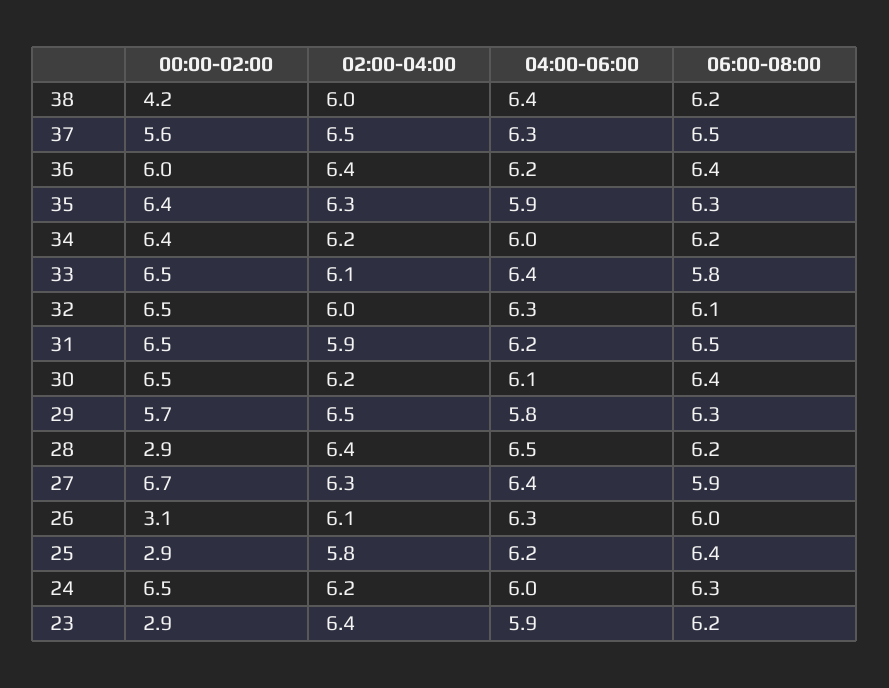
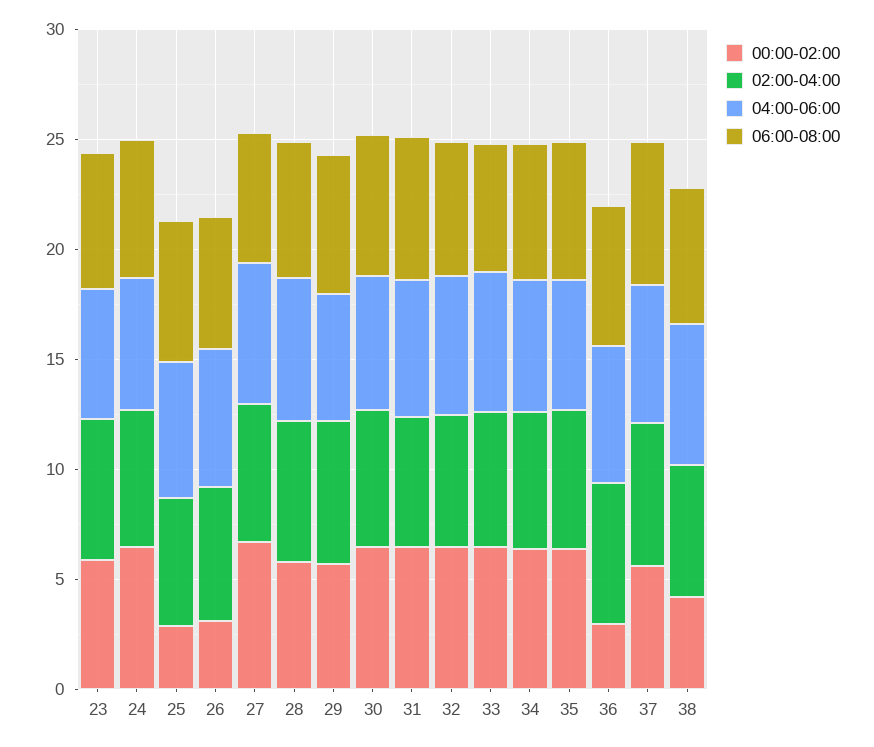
  {
    "00:00-02:00": {
      "38": 4.2,
      "37": 5.6,
-     "36": 6,
+     "36": 3,
      "35": 6.4,
      "34": 6.4,
      "33": 6.5,
      "32": 6.5,
      "31": 6.5,
      "30": 6.5,
      "29": 5.7,
-     "28": 2.9,
+     "28": 6,
      "27": 6.7,
      "26": 3.1,
      "25": 2.9,
      "24": 6.5,
-     "23": 2.9
+     "23": 6
    },
    "02:00-04:00": {
      "38": 6,
      "37": 6.5,
      "36": 6.4,
      "35": 6.3,
      "34": 6.2,
      "33": 6.1,
      "32": 6,
      "31": 5.9,
      "30": 6.2,
      "29": 6.5,
      "28": 6.4,
      "27": 6.3,
      "26": 6.1,
      "25": 5.8,
      "24": 6.2,
      "23": 6.4
    },
    "04:00-06:00": {
      "38": 6.4,
      "37": 6.3,
      "36": 6.2,
      "35": 5.9,
      "34": 6,
      "33": 6.4,
      "32": 6.3,
      "31": 6.2,
      "30": 6.1,
      "29": 5.8,
      "28": 6.5,
      "27": 6.4,
      "26": 6.3,
      "25": 6.2,
      "24": 6,
      "23": 5.9
    },
    "06:00-08:00": {
      "38": 6.2,
      "37": 6.5,
      "36": 6.4,
      "35": 6.3,
      "34": 6.2,
      "33": 5.8,
      "32": 6.1,
      "31": 6.5,
      "30": 6.4,
      "29": 6.3,
      "28": 6.2,
      "27": 5.9,
      "26": 6,
      "25": 6.4,
      "24": 6.3,
      "23": 6.2
    }
  }

